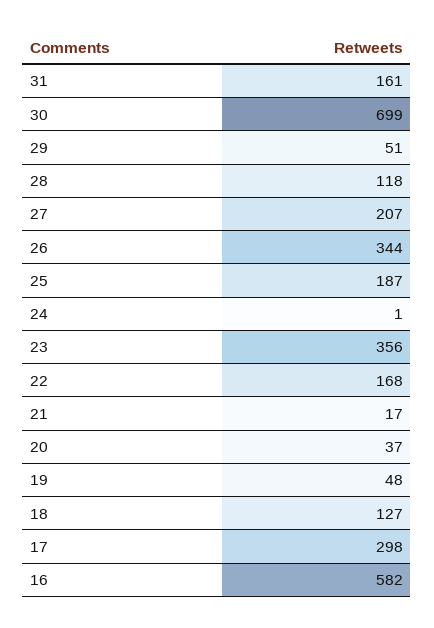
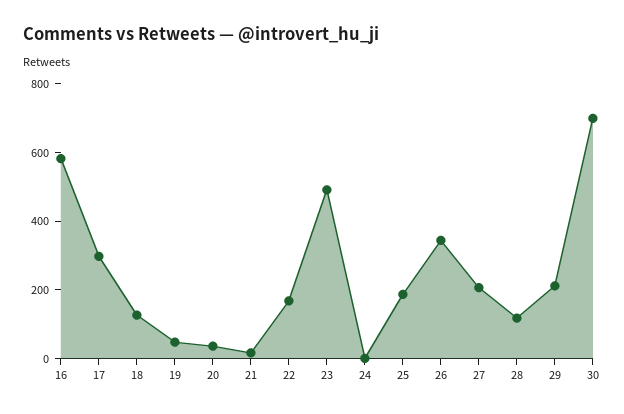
  {
-   "31": 161,
    "30": 699,
-   "29": 51,
+   "29": 200,
    "28": 118,
    "27": 207,
    "26": 344,
    "25": 187,
    "24": 1,
-   "23": 356,
+   "23": 500,
    "22": 168,
    "21": 17,
    "20": 37,
    "19": 48,
    "18": 127,
    "17": 298,
    "16": 582
  }

